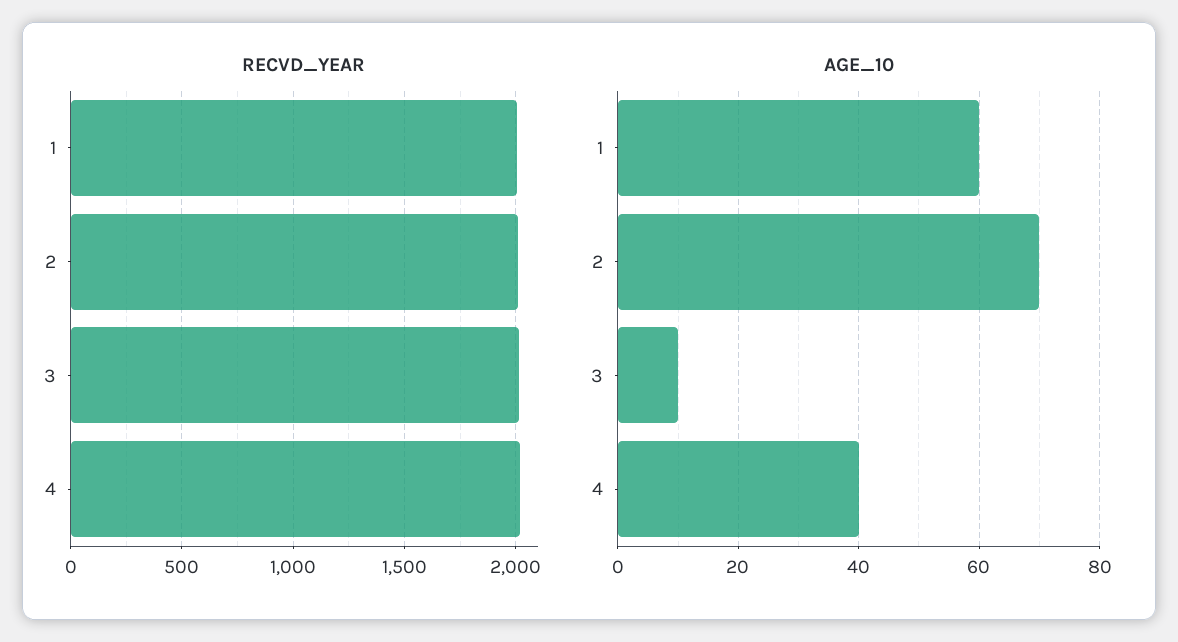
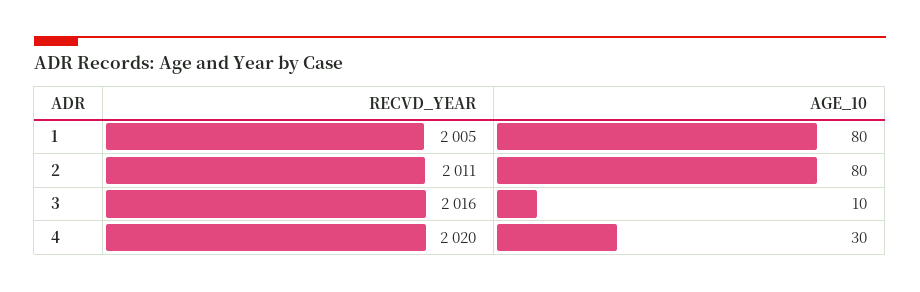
  {
    "RECVD_YEAR": {
      "1": 2005,
      "2": 2011,
      "3": 2016,
      "4": 2020
    },
    "AGE_10": {
-     "1": 60,
+     "1": 80,
-     "2": 70,
+     "2": 80,
      "3": 10,
-     "4": 40
+     "4": 30
    }
  }

